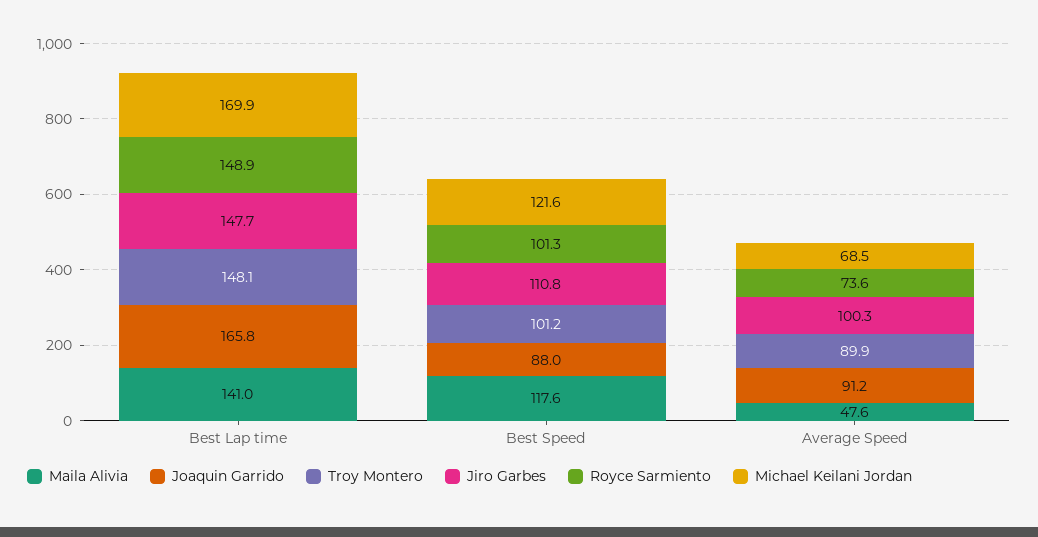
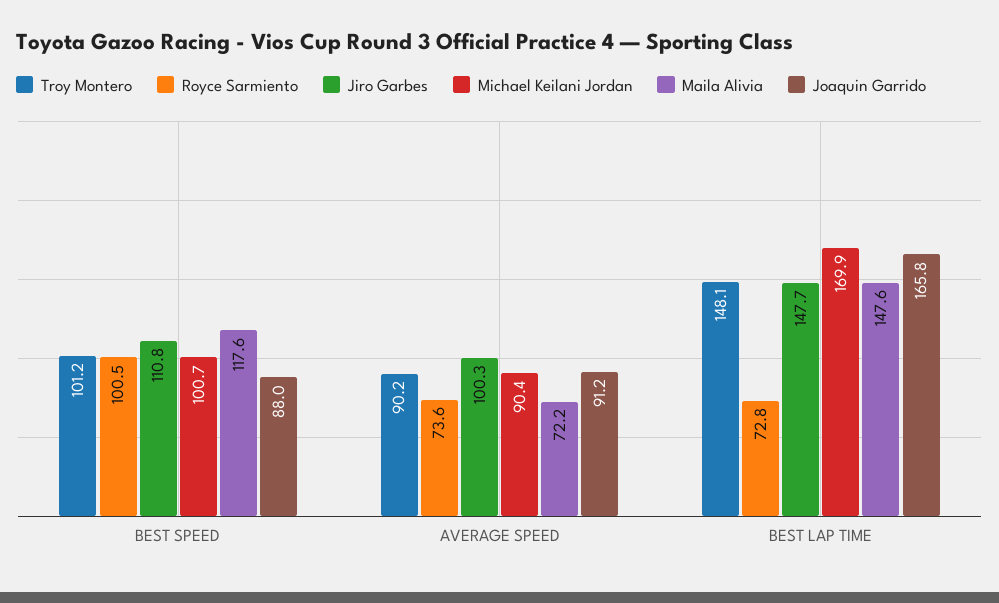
  {
    "Maila Alivia": {
-     "Best Lap time": 141,
+     "Best Lap time": 147.6,
      "Best Speed": 117.6,
-     "Average Speed": 47.6
+     "Average Speed": 72.2
    },
    "Joaquin Garrido": {
      "Best Lap time": 165.8,
      "Best Speed": 88,
      "Average Speed": 91.2
    },
    "Troy Montero": {
      "Best Lap time": 148.1,
      "Best Speed": 101.2,
-     "Average Speed": 89.9
+     "Average Speed": 90.2
    },
    "Jiro Garbes": {
      "Best Lap time": 147.7,
      "Best Speed": 110.8,
      "Average Speed": 100.3
    },
    "Royce Sarmiento": {
-     "Best Lap time": 148.9,
+     "Best Lap time": 72.8,
-     "Best Speed": 101.3,
+     "Best Speed": 100.5,
      "Average Speed": 73.6
    },
    "Michael Keilani Jordan": {
      "Best Lap time": 169.9,
-     "Best Speed": 121.6,
+     "Best Speed": 100.7,
-     "Average Speed": 68.5
+     "Average Speed": 90.4
    }
  }

